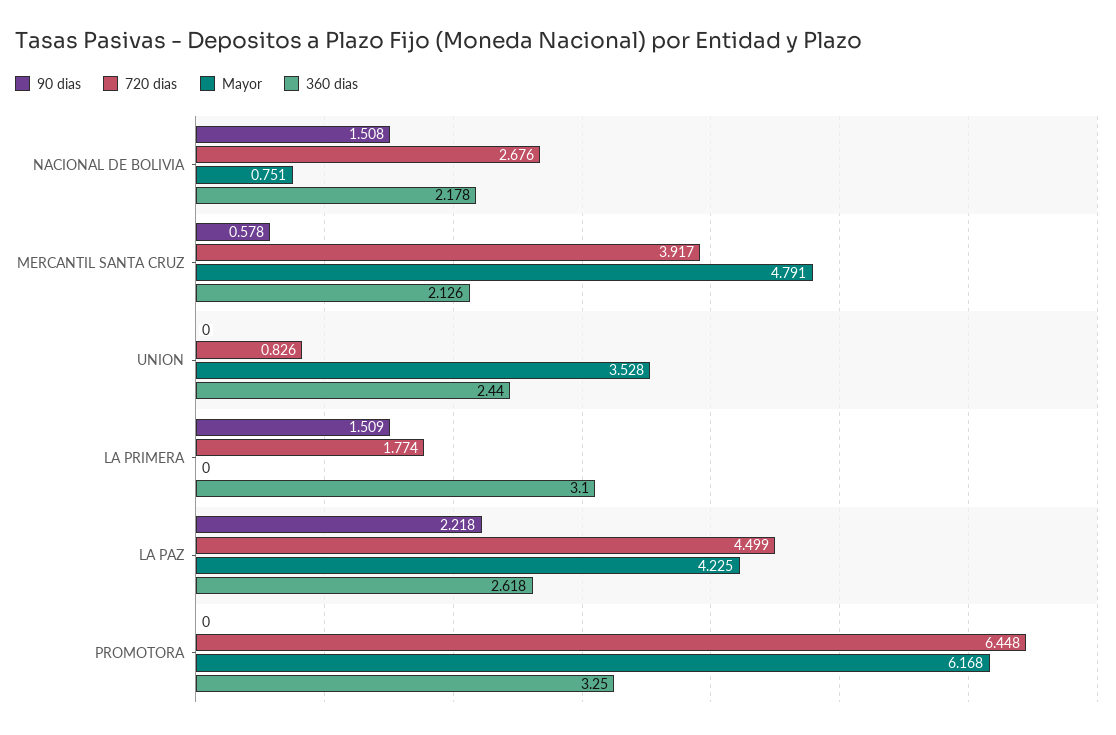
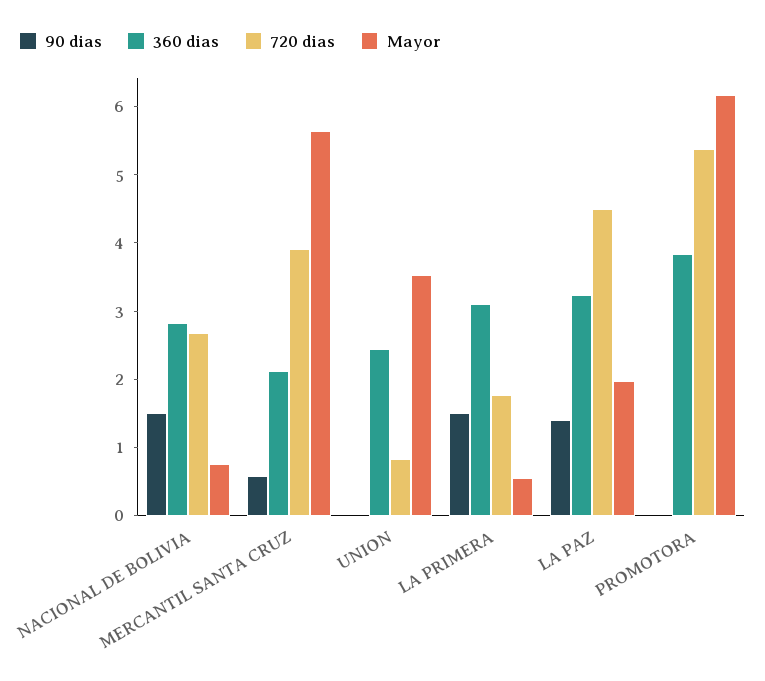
  {
    "90 dias": {
      "NACIONAL DE BOLIVIA": 1.508,
      "MERCANTIL SANTA CRUZ": 0.578,
      "UNION": 0,
      "LA PRIMERA": 1.509,
-     "LA PAZ": 2.218,
+     "LA PAZ": 1.4,
      "PROMOTORA": 0
    },
    "720 dias": {
      "NACIONAL DE BOLIVIA": 2.676,
      "MERCANTIL SANTA CRUZ": 3.917,
      "UNION": 0.826,
      "LA PRIMERA": 1.774,
      "LA PAZ": 4.499,
-     "PROMOTORA": 6.448
+     "PROMOTORA": 5.4
    },
    "Mayor": {
      "NACIONAL DE BOLIVIA": 0.751,
-     "MERCANTIL SANTA CRUZ": 4.791,
+     "MERCANTIL SANTA CRUZ": 5.6,
      "UNION": 3.528,
-     "LA PRIMERA": 0,
+     "LA PRIMERA": 0.6,
-     "LA PAZ": 4.225,
+     "LA PAZ": 2,
      "PROMOTORA": 6.168
    },
    "360 dias": {
-     "NACIONAL DE BOLIVIA": 2.178,
+     "NACIONAL DE BOLIVIA": 2.8,
      "MERCANTIL SANTA CRUZ": 2.126,
      "UNION": 2.44,
      "LA PRIMERA": 3.1,
-     "LA PAZ": 2.618,
+     "LA PAZ": 3.2,
-     "PROMOTORA": 3.25
+     "PROMOTORA": 3.8
    }
  }

